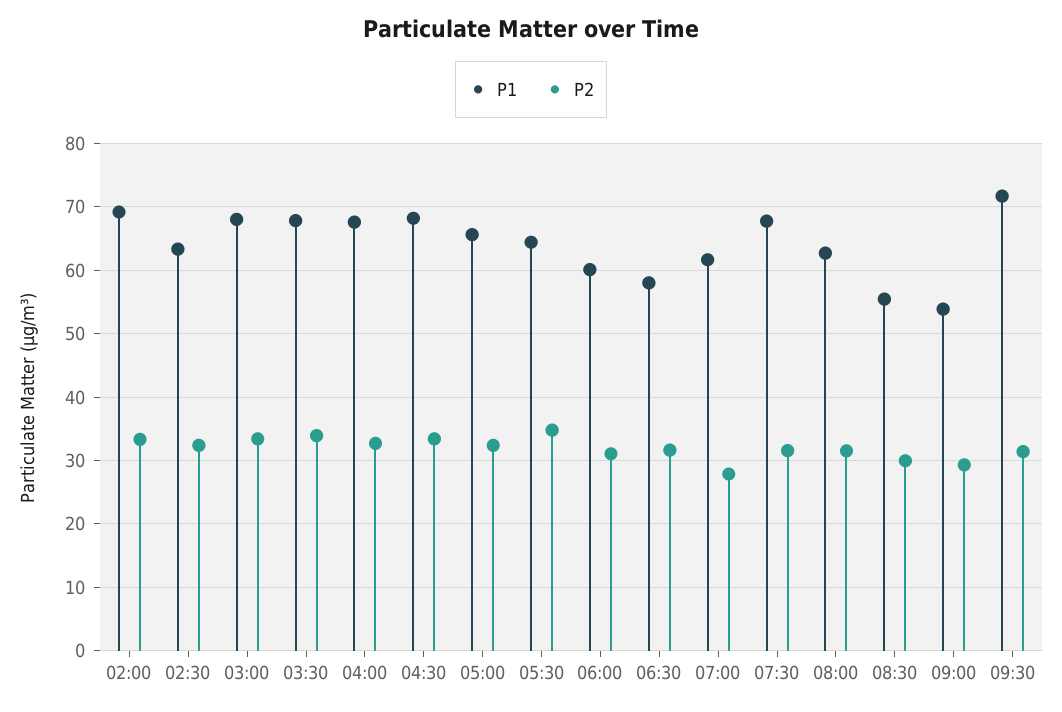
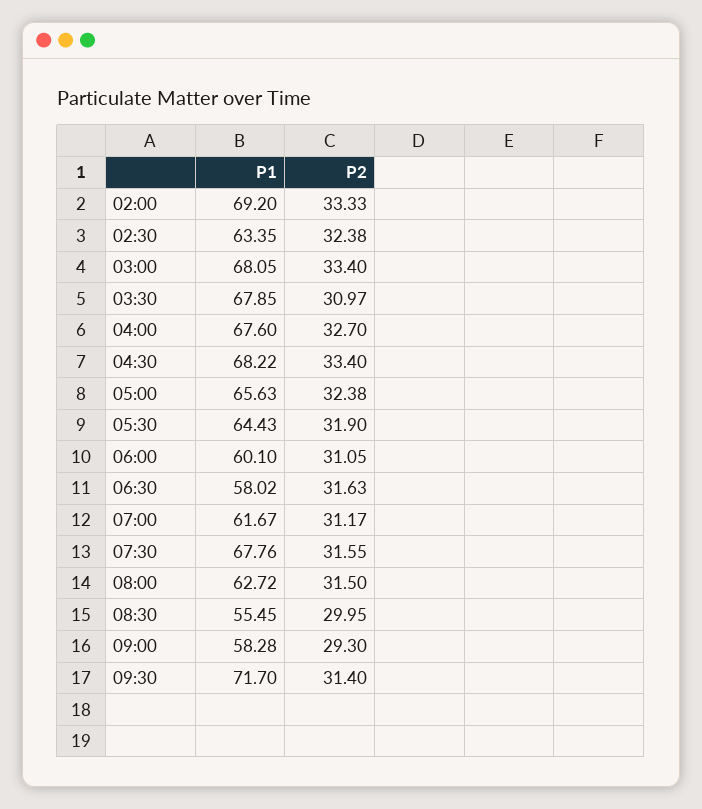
  {
    "P1": {
      "02:00": 69.2,
      "02:30": 63.35,
      "03:00": 68.05,
      "03:30": 67.85,
      "04:00": 67.6,
      "04:30": 68.22,
      "05:00": 65.63,
      "05:30": 64.43,
      "06:00": 60.1,
      "06:30": 58.02,
      "07:00": 61.67,
      "07:30": 67.76,
      "08:00": 62.72,
      "08:30": 55.45,
-     "09:00": 54,
+     "09:00": 58.28,
      "09:30": 71.7
    },
    "P2": {
      "02:00": 33.33,
      "02:30": 32.38,
      "03:00": 33.4,
-     "03:30": 34,
+     "03:30": 30.97,
      "04:00": 32.7,
      "04:30": 33.4,
      "05:00": 32.38,
-     "05:30": 35,
+     "05:30": 31.9,
      "06:00": 31.05,
      "06:30": 31.63,
-     "07:00": 28,
+     "07:00": 31.17,
      "07:30": 31.55,
      "08:00": 31.5,
      "08:30": 29.95,
      "09:00": 29.3,
      "09:30": 31.4
    }
  }

